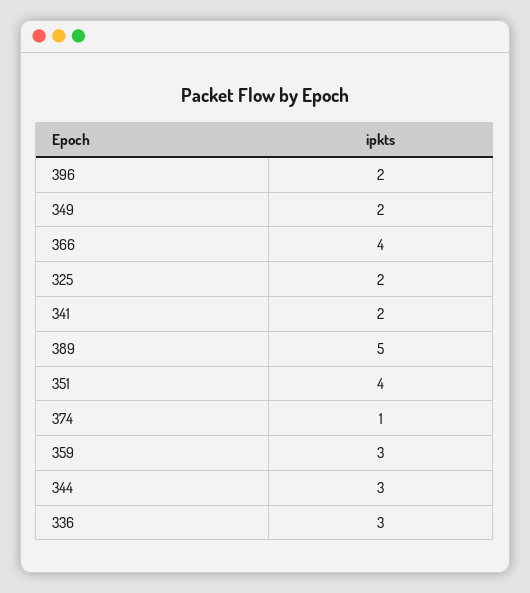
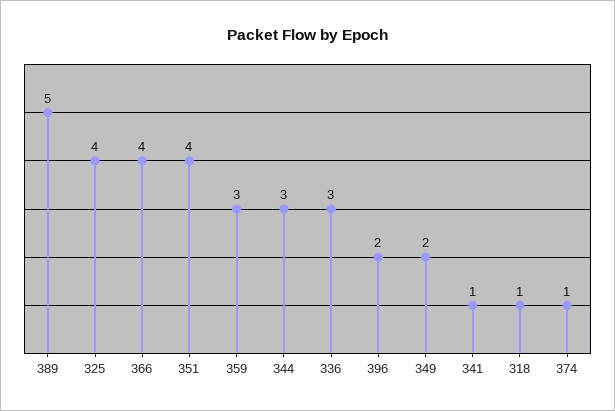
  {
    "396": 2,
    "349": 2,
    "366": 4,
-   "325": 2,
+   "325": 4,
-   "341": 2,
+   "341": 1,
    "389": 5,
    "351": 4,
    "374": 1,
    "359": 3,
    "344": 3,
-   "336": 3
+   "336": 3,
+   "318": 1
  }

